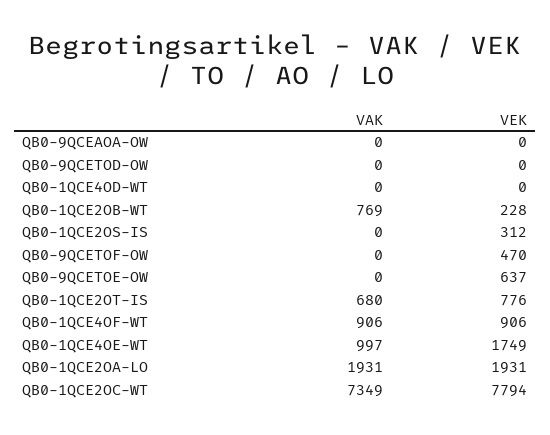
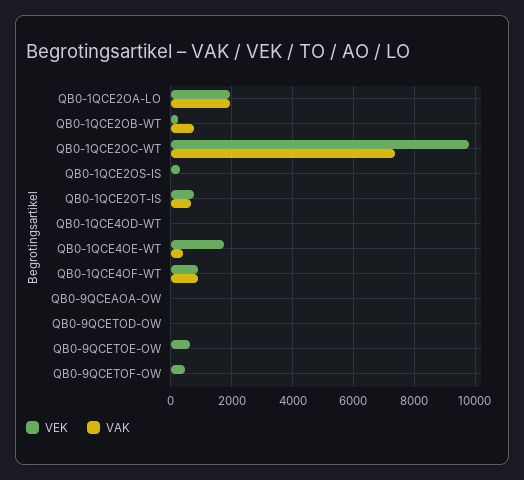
  {
    "VAK": {
      "QB0-9QCEAOA-OW": 0,
      "QB0-9QCETOD-OW": 0,
      "QB0-1QCE4OD-WT": 0,
      "QB0-1QCE2OB-WT": 769,
      "QB0-1QCE2OS-IS": 0,
      "QB0-9QCETOF-OW": 0,
      "QB0-9QCETOE-OW": 0,
      "QB0-1QCE2OT-IS": 680,
      "QB0-1QCE4OF-WT": 906,
-     "QB0-1QCE4OE-WT": 997,
+     "QB0-1QCE4OE-WT": 400,
      "QB0-1QCE2OA-LO": 1931,
      "QB0-1QCE2OC-WT": 7349
    },
    "VEK": {
      "QB0-9QCEAOA-OW": 0,
      "QB0-9QCETOD-OW": 0,
      "QB0-1QCE4OD-WT": 0,
      "QB0-1QCE2OB-WT": 228,
      "QB0-1QCE2OS-IS": 312,
      "QB0-9QCETOF-OW": 470,
      "QB0-9QCETOE-OW": 637,
      "QB0-1QCE2OT-IS": 776,
      "QB0-1QCE4OF-WT": 906,
      "QB0-1QCE4OE-WT": 1749,
      "QB0-1QCE2OA-LO": 1931,
-     "QB0-1QCE2OC-WT": 7794
+     "QB0-1QCE2OC-WT": 9800
    }
  }

